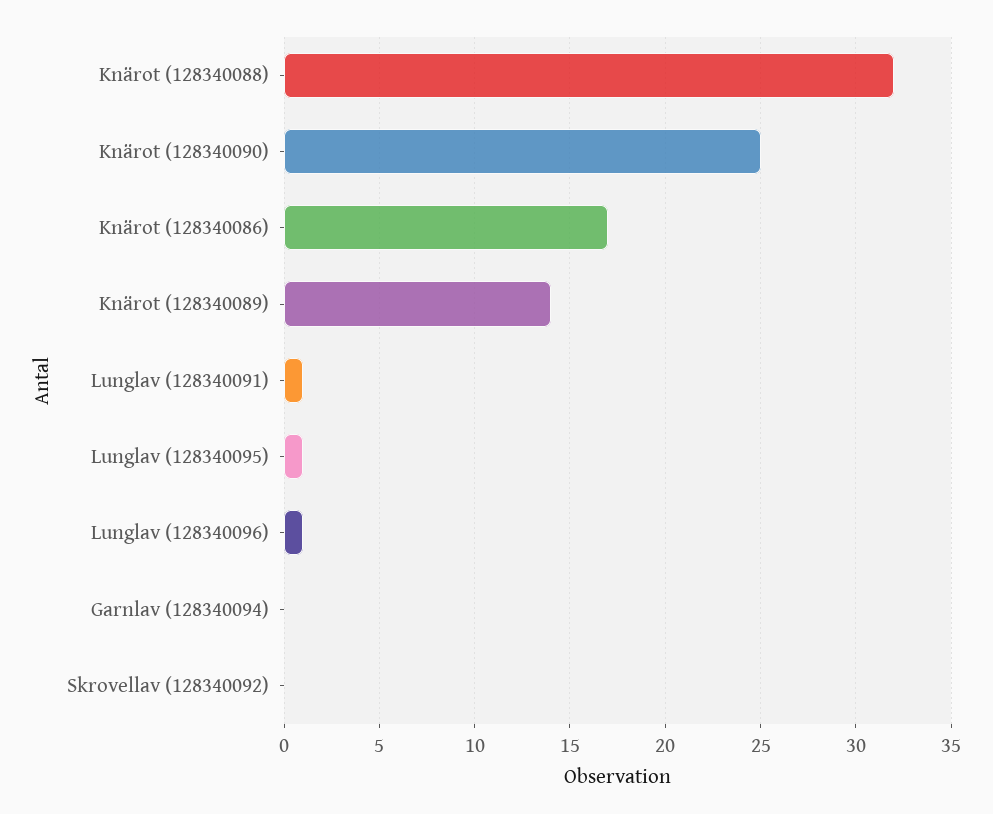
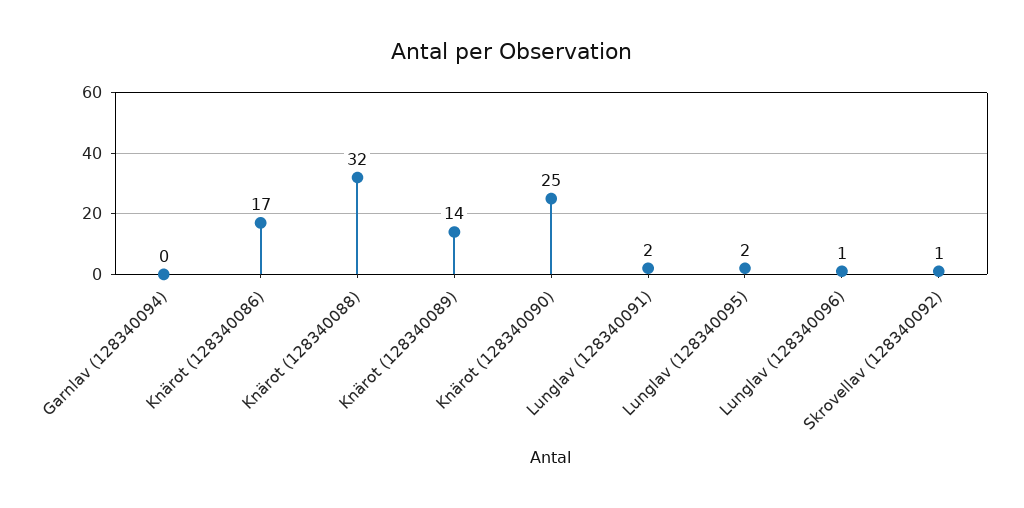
  {
    "Knärot (128340088)": 32,
    "Knärot (128340090)": 25,
    "Knärot (128340086)": 17,
    "Knärot (128340089)": 14,
-   "Lunglav (128340091)": 1,
+   "Lunglav (128340091)": 2,
-   "Lunglav (128340095)": 1,
+   "Lunglav (128340095)": 2,
    "Lunglav (128340096)": 1,
    "Garnlav (128340094)": 0,
-   "Skrovellav (128340092)": 0
+   "Skrovellav (128340092)": 1
  }

